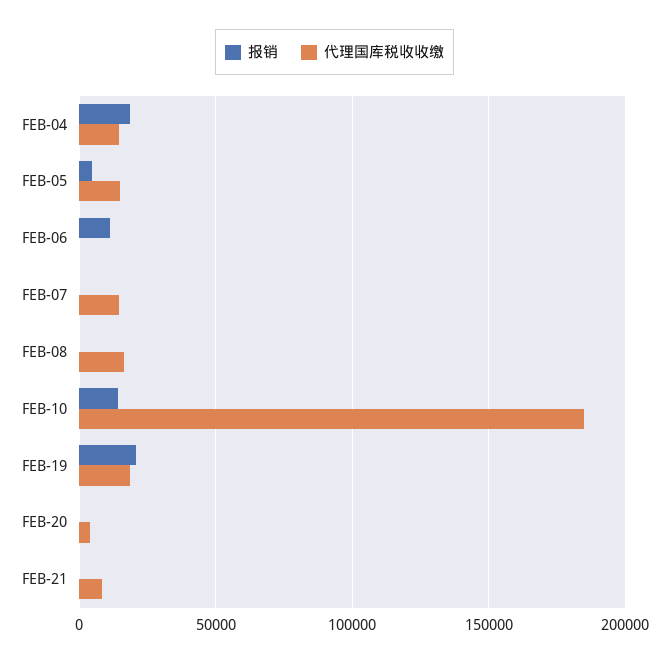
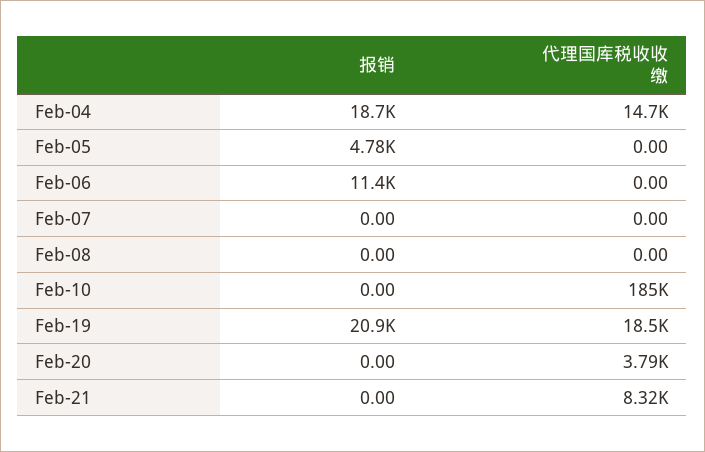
  {
    "报销": {
      "FEB-04": 18700,
      "FEB-05": 4780,
      "FEB-06": 11400,
      "FEB-07": 0,
      "FEB-08": 0,
-     "FEB-10": 15000,
+     "FEB-10": 0,
      "FEB-19": 20900,
      "FEB-20": 0,
      "FEB-21": 0
    },
    "代理国库税收收缴": {
      "FEB-04": 14700,
-     "FEB-05": 15000,
+     "FEB-05": 0,
      "FEB-06": 0,
-     "FEB-07": 15000,
+     "FEB-07": 0,
-     "FEB-08": 15000,
+     "FEB-08": 0,
      "FEB-10": 185000,
      "FEB-19": 18500,
      "FEB-20": 3790,
      "FEB-21": 8320
    }
  }

